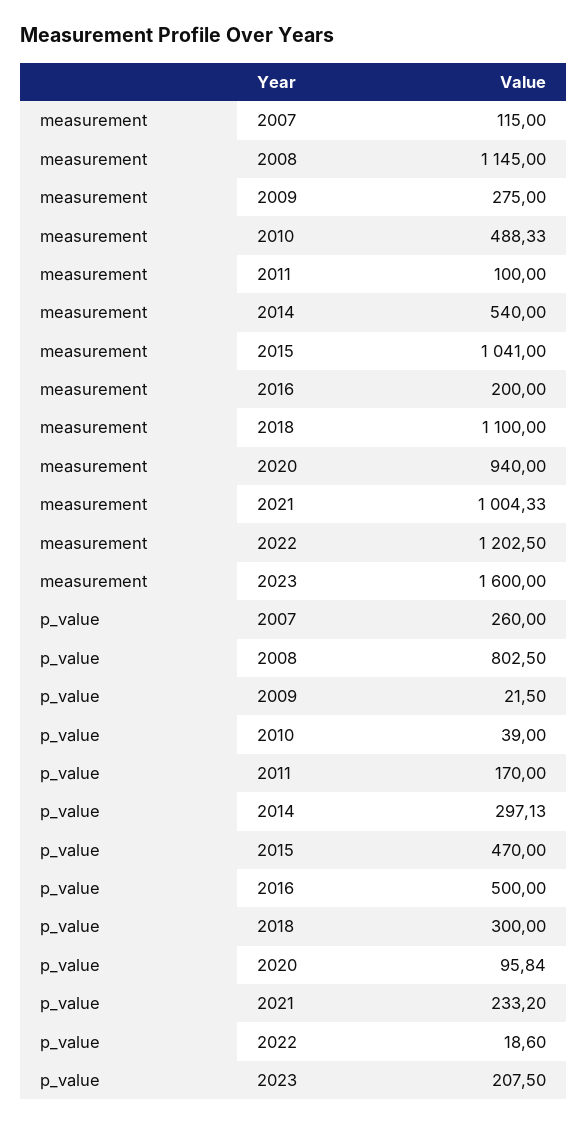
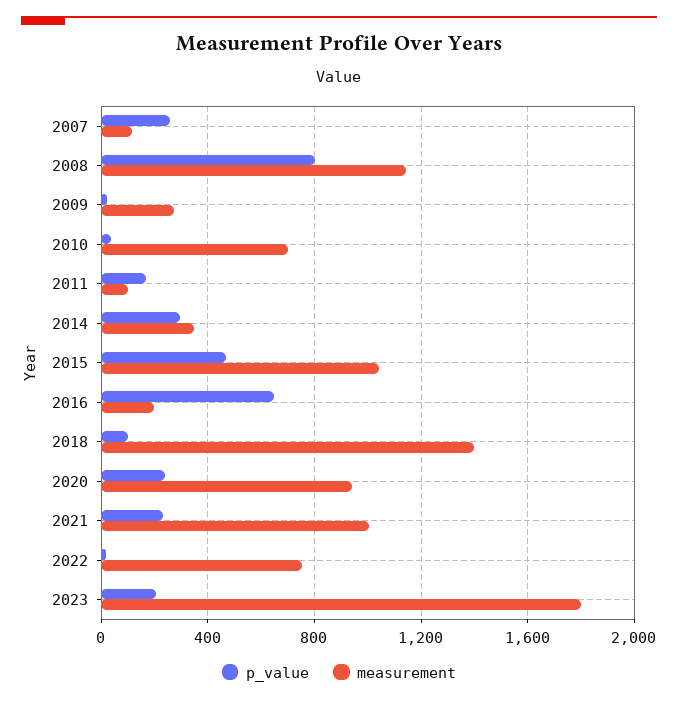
  {
    "measurement": {
      "2007": 115,
      "2008": 1145,
      "2009": 275,
-     "2010": 488.33,
+     "2010": 700,
      "2011": 100,
-     "2014": 540,
+     "2014": 350,
      "2015": 1041,
      "2016": 200,
-     "2018": 1100,
+     "2018": 1400,
      "2020": 940,
      "2021": 1004.33,
-     "2022": 1202.5,
+     "2022": 750,
-     "2023": 1600
+     "2023": 1800
    },
    "p_value": {
      "2007": 260,
      "2008": 802.5,
      "2009": 21.5,
      "2010": 39,
      "2011": 170,
      "2014": 297.13,
      "2015": 470,
-     "2016": 500,
+     "2016": 650,
-     "2018": 300,
+     "2018": 100,
-     "2020": 95.84,
+     "2020": 250,
      "2021": 233.2,
      "2022": 18.6,
      "2023": 207.5
    }
  }

